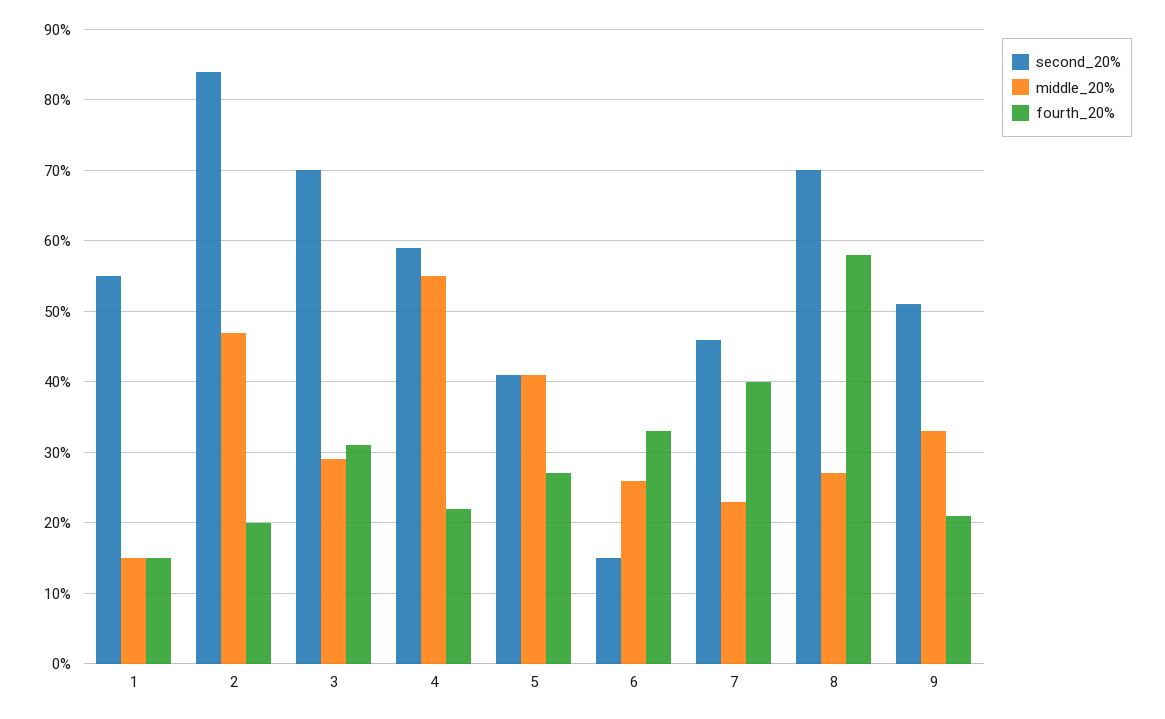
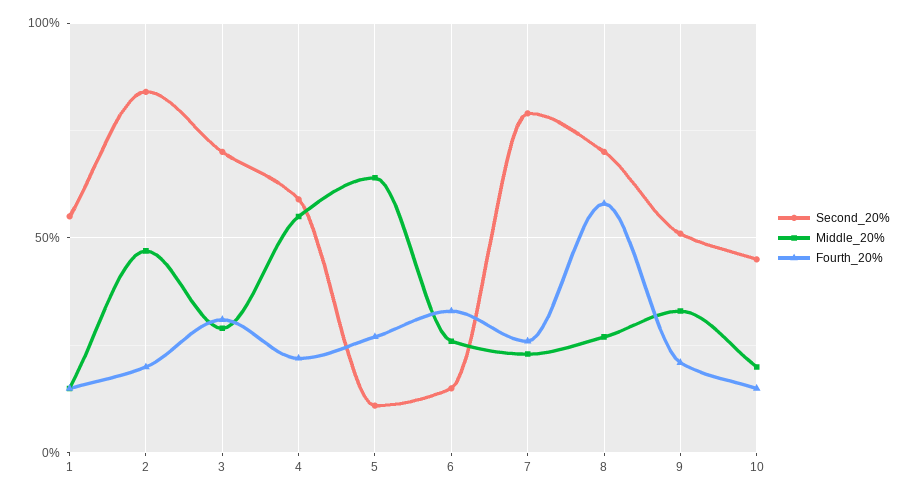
  {
    "second_20%": {
      "1": 55,
      "2": 84,
      "3": 70,
      "4": 59,
-     "5": 41,
+     "5": 10,
      "6": 15,
-     "7": 46,
+     "7": 80,
      "8": 70,
-     "9": 51
+     "9": 51,
+     "10": 45
    },
    "middle_20%": {
      "1": 15,
      "2": 47,
      "3": 29,
      "4": 55,
-     "5": 41,
+     "5": 65,
      "6": 26,
      "7": 23,
      "8": 27,
-     "9": 33
+     "9": 33,
+     "10": 20
    },
    "fourth_20%": {
      "1": 15,
      "2": 20,
      "3": 31,
      "4": 22,
      "5": 27,
      "6": 33,
-     "7": 40,
+     "7": 25,
      "8": 58,
-     "9": 21
+     "9": 21,
+     "10": 15
    }
  }

